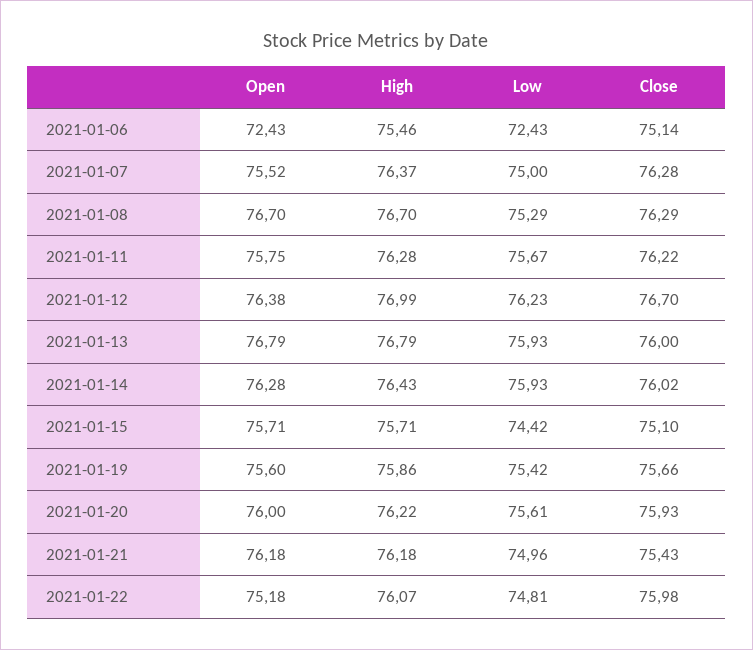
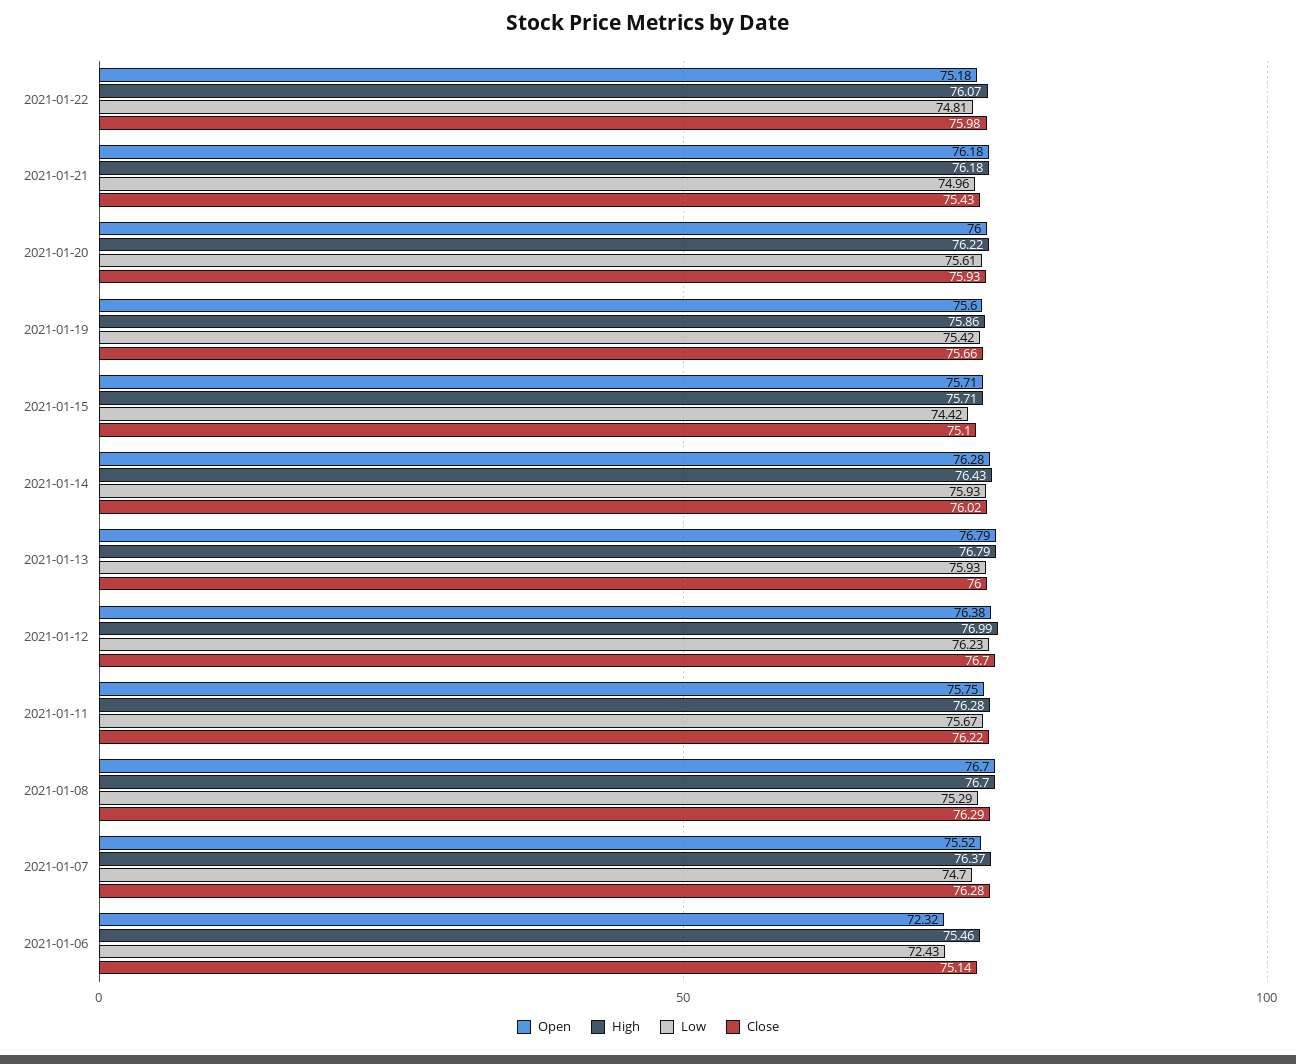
  {
    "Open": {
-     "2021-01-06": 72.43,
+     "2021-01-06": 72.32,
      "2021-01-07": 75.52,
      "2021-01-08": 76.7,
      "2021-01-11": 75.75,
      "2021-01-12": 76.38,
      "2021-01-13": 76.79,
      "2021-01-14": 76.28,
      "2021-01-15": 75.71,
      "2021-01-19": 75.6,
      "2021-01-20": 76,
      "2021-01-21": 76.18,
      "2021-01-22": 75.18
    },
    "High": {
      "2021-01-06": 75.46,
      "2021-01-07": 76.37,
      "2021-01-08": 76.7,
      "2021-01-11": 76.28,
      "2021-01-12": 76.99,
      "2021-01-13": 76.79,
      "2021-01-14": 76.43,
      "2021-01-15": 75.71,
      "2021-01-19": 75.86,
      "2021-01-20": 76.22,
      "2021-01-21": 76.18,
      "2021-01-22": 76.07
    },
    "Low": {
      "2021-01-06": 72.43,
-     "2021-01-07": 75,
+     "2021-01-07": 74.7,
      "2021-01-08": 75.29,
      "2021-01-11": 75.67,
      "2021-01-12": 76.23,
      "2021-01-13": 75.93,
      "2021-01-14": 75.93,
      "2021-01-15": 74.42,
      "2021-01-19": 75.42,
      "2021-01-20": 75.61,
      "2021-01-21": 74.96,
      "2021-01-22": 74.81
    },
    "Close": {
      "2021-01-06": 75.14,
      "2021-01-07": 76.28,
      "2021-01-08": 76.29,
      "2021-01-11": 76.22,
      "2021-01-12": 76.7,
      "2021-01-13": 76,
      "2021-01-14": 76.02,
      "2021-01-15": 75.1,
      "2021-01-19": 75.66,
      "2021-01-20": 75.93,
      "2021-01-21": 75.43,
      "2021-01-22": 75.98
    }
  }

